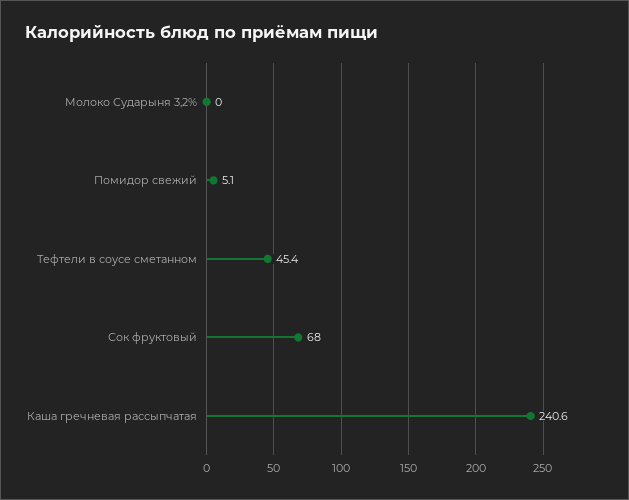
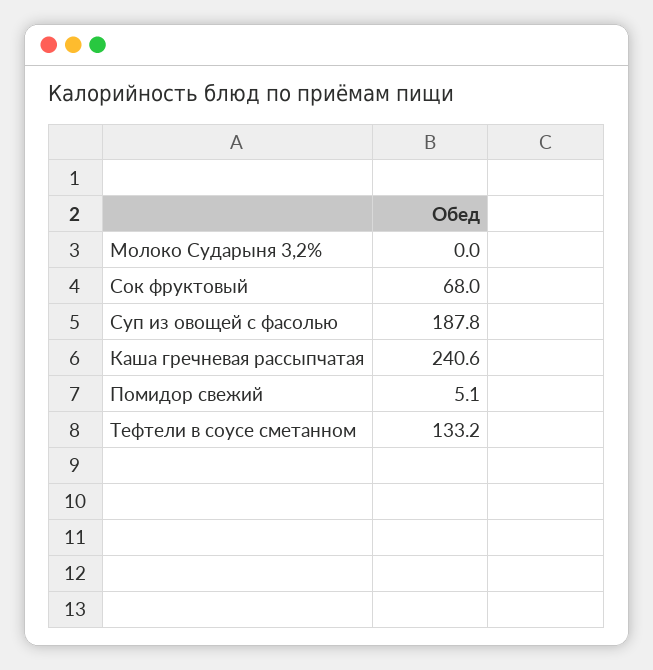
  {
    "Молоко Сударыня 3,2%": 0,
    "Помидор свежий": 5.1,
-   "Тефтели в соусе сметанном": 45.4,
+   "Тефтели в соусе сметанном": 133.2,
    "Сок фруктовый": 68,
-   "Каша гречневая рассыпчатая": 240.6
+   "Каша гречневая рассыпчатая": 240.6,
+   "Суп из овощей с фасолью": 187.8
  }

